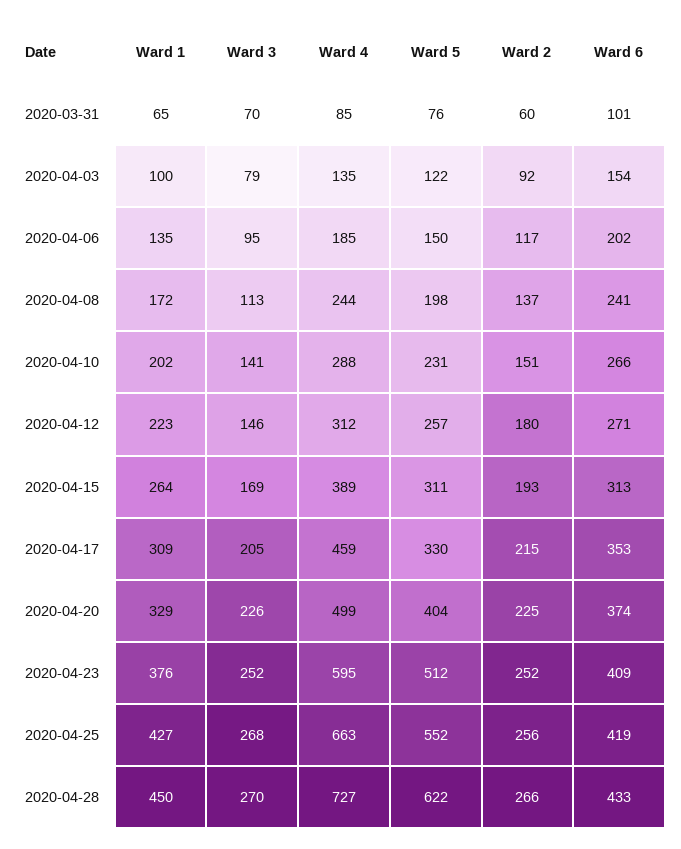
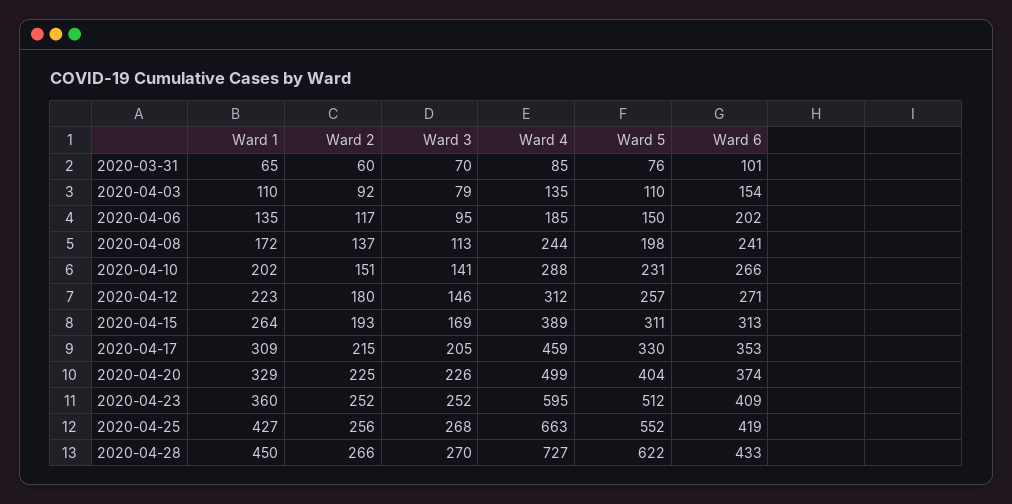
  {
    "Ward 1": {
      "2020-03-31": 65,
-     "2020-04-03": 100,
+     "2020-04-03": 110,
      "2020-04-06": 135,
      "2020-04-08": 172,
      "2020-04-10": 202,
      "2020-04-12": 223,
      "2020-04-15": 264,
      "2020-04-17": 309,
      "2020-04-20": 329,
-     "2020-04-23": 376,
+     "2020-04-23": 360,
      "2020-04-25": 427,
      "2020-04-28": 450
    },
    "Ward 3": {
      "2020-03-31": 70,
      "2020-04-03": 79,
      "2020-04-06": 95,
      "2020-04-08": 113,
      "2020-04-10": 141,
      "2020-04-12": 146,
      "2020-04-15": 169,
      "2020-04-17": 205,
      "2020-04-20": 226,
      "2020-04-23": 252,
      "2020-04-25": 268,
      "2020-04-28": 270
    },
    "Ward 4": {
      "2020-03-31": 85,
      "2020-04-03": 135,
      "2020-04-06": 185,
      "2020-04-08": 244,
      "2020-04-10": 288,
      "2020-04-12": 312,
      "2020-04-15": 389,
      "2020-04-17": 459,
      "2020-04-20": 499,
      "2020-04-23": 595,
      "2020-04-25": 663,
      "2020-04-28": 727
    },
    "Ward 5": {
      "2020-03-31": 76,
-     "2020-04-03": 122,
+     "2020-04-03": 110,
      "2020-04-06": 150,
      "2020-04-08": 198,
      "2020-04-10": 231,
      "2020-04-12": 257,
      "2020-04-15": 311,
      "2020-04-17": 330,
      "2020-04-20": 404,
      "2020-04-23": 512,
      "2020-04-25": 552,
      "2020-04-28": 622
    },
    "Ward 2": {
      "2020-03-31": 60,
      "2020-04-03": 92,
      "2020-04-06": 117,
      "2020-04-08": 137,
      "2020-04-10": 151,
      "2020-04-12": 180,
      "2020-04-15": 193,
      "2020-04-17": 215,
      "2020-04-20": 225,
      "2020-04-23": 252,
      "2020-04-25": 256,
      "2020-04-28": 266
    },
    "Ward 6": {
      "2020-03-31": 101,
      "2020-04-03": 154,
      "2020-04-06": 202,
      "2020-04-08": 241,
      "2020-04-10": 266,
      "2020-04-12": 271,
      "2020-04-15": 313,
      "2020-04-17": 353,
      "2020-04-20": 374,
      "2020-04-23": 409,
      "2020-04-25": 419,
      "2020-04-28": 433
    }
  }

